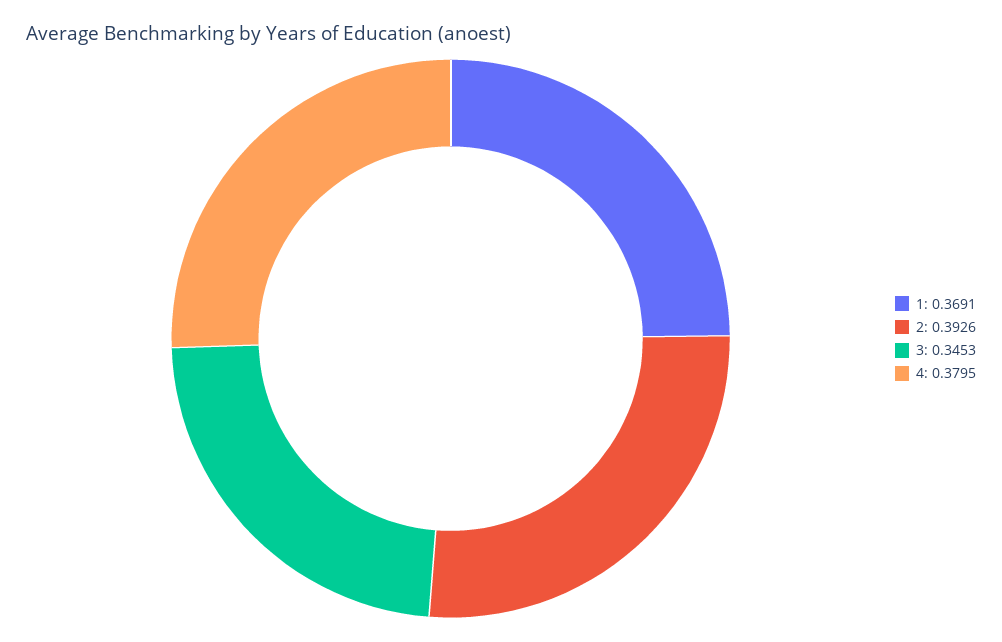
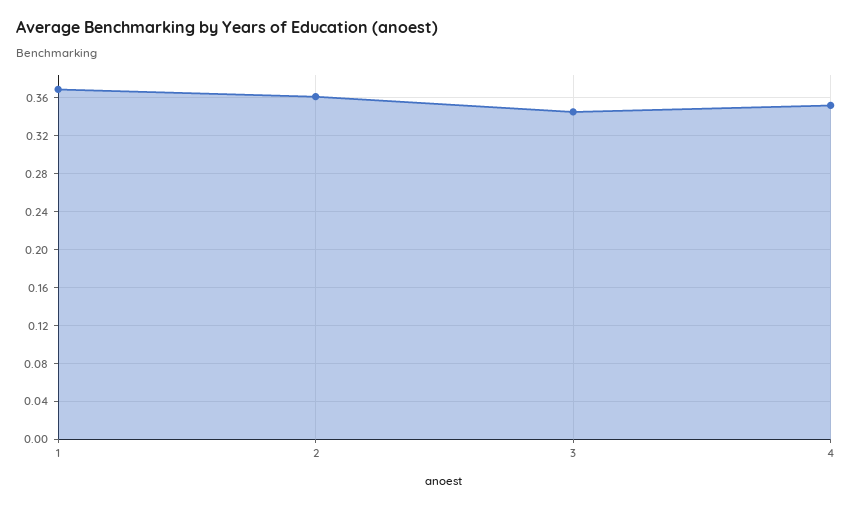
  {
    "1": 0.3691,
-   "2": 0.3926,
+   "2": 0.36,
    "3": 0.3453,
-   "4": 0.3795
+   "4": 0.35
  }

